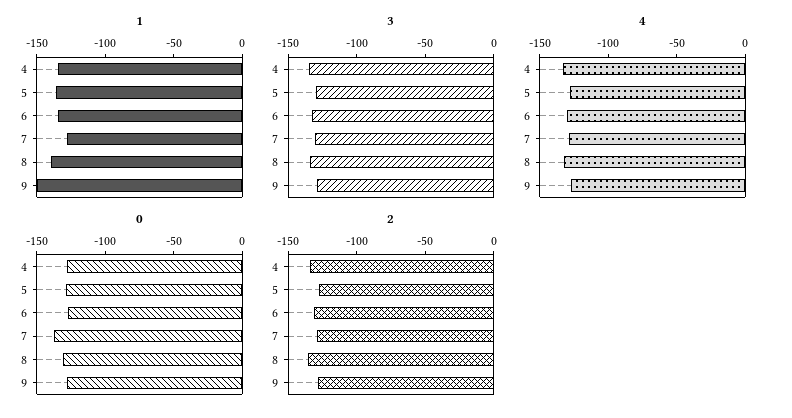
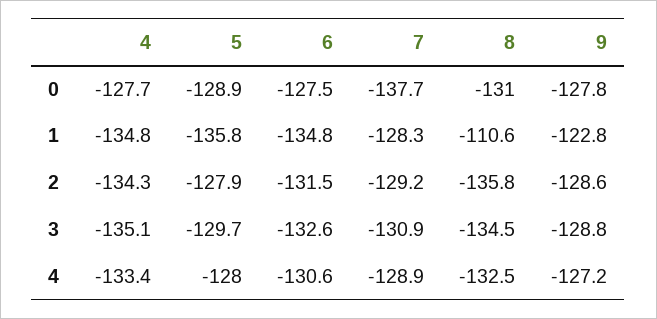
  {
    "1": {
      "4": -134.8,
      "5": -135.8,
      "6": -134.8,
      "7": -128.3,
-     "8": -140,
+     "8": -110.6,
-     "9": -150
+     "9": -122.8
    },
    "3": {
      "4": -135.1,
      "5": -129.7,
      "6": -132.6,
      "7": -130.9,
      "8": -134.5,
      "9": -128.8
    },
    "4": {
      "4": -133.4,
      "5": -128,
      "6": -130.6,
      "7": -128.9,
      "8": -132.5,
      "9": -127.2
    },
    "0": {
      "4": -127.7,
      "5": -128.9,
      "6": -127.5,
      "7": -137.7,
      "8": -131,
      "9": -127.8
    },
    "2": {
      "4": -134.3,
      "5": -127.9,
      "6": -131.5,
      "7": -129.2,
      "8": -135.8,
      "9": -128.6
    }
  }

